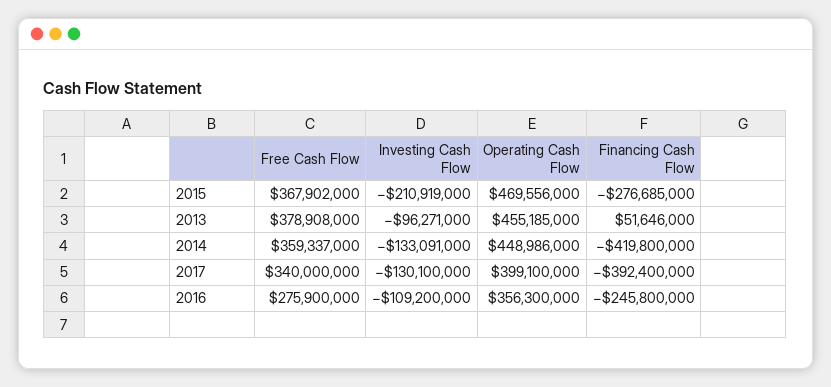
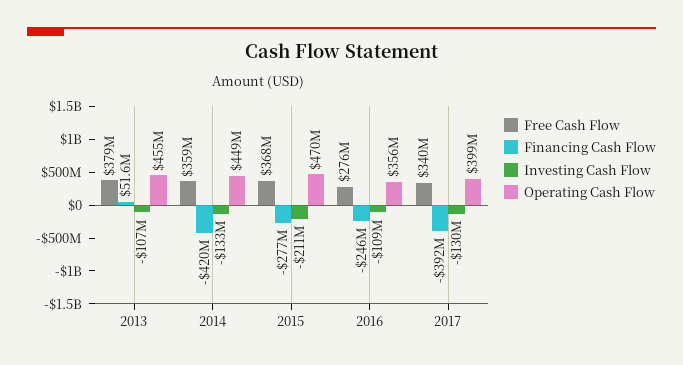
  {
    "Free Cash Flow": {
      "2015": 367902000,
      "2013": 378908000,
      "2014": 359337000,
      "2017": 340000000,
      "2016": 275900000
    },
    "Investing Cash Flow": {
      "2015": -210919000,
-     "2013": -96271000,
+     "2013": -107000000,
      "2014": -133091000,
      "2017": -130100000,
      "2016": -109200000
    },
    "Operating Cash Flow": {
      "2015": 469556000,
      "2013": 455185000,
      "2014": 448986000,
      "2017": 399100000,
      "2016": 356300000
    },
    "Financing Cash Flow": {
      "2015": -276685000,
      "2013": 51646000,
      "2014": -419800000,
      "2017": -392400000,
      "2016": -245800000
    }
  }

